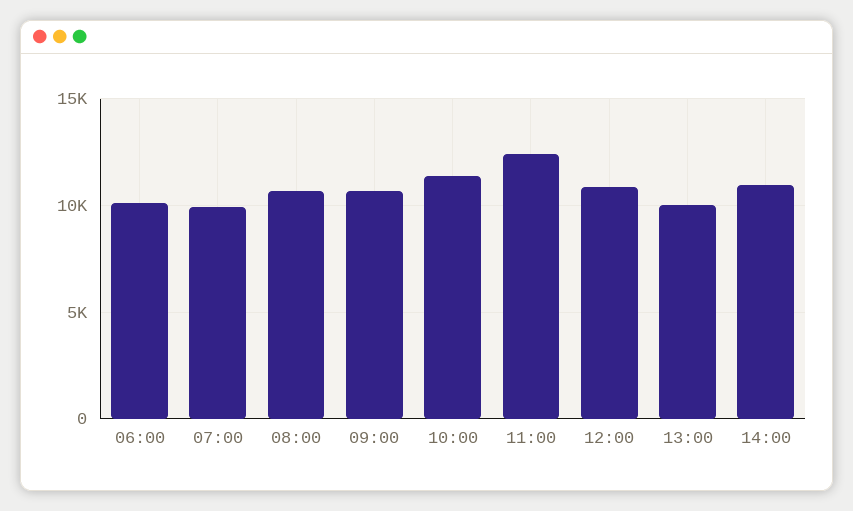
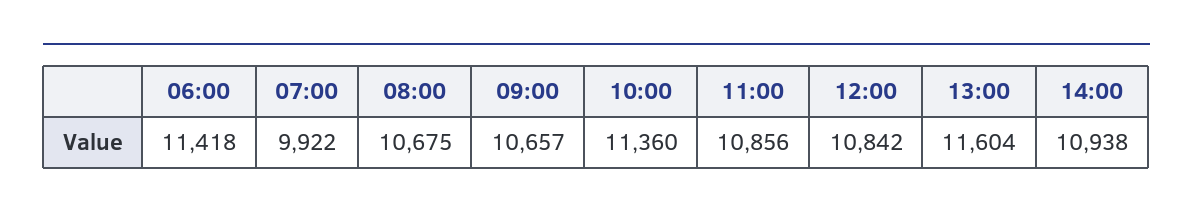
  {
-   "06:00": 10000,
+   "06:00": 11418,
    "07:00": 9922,
    "08:00": 10675,
    "09:00": 10657,
    "10:00": 11360,
-   "11:00": 12500,
+   "11:00": 10856,
    "12:00": 10842,
-   "13:00": 10000,
+   "13:00": 11604,
    "14:00": 10938
  }

